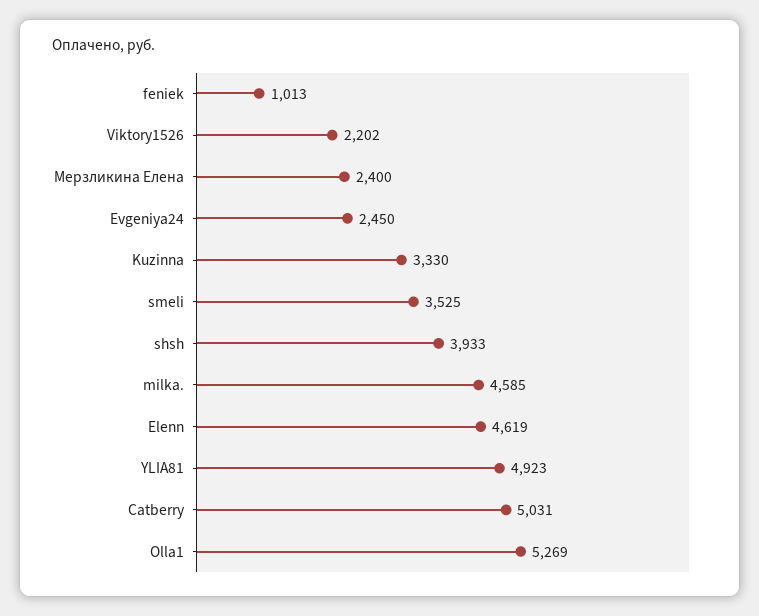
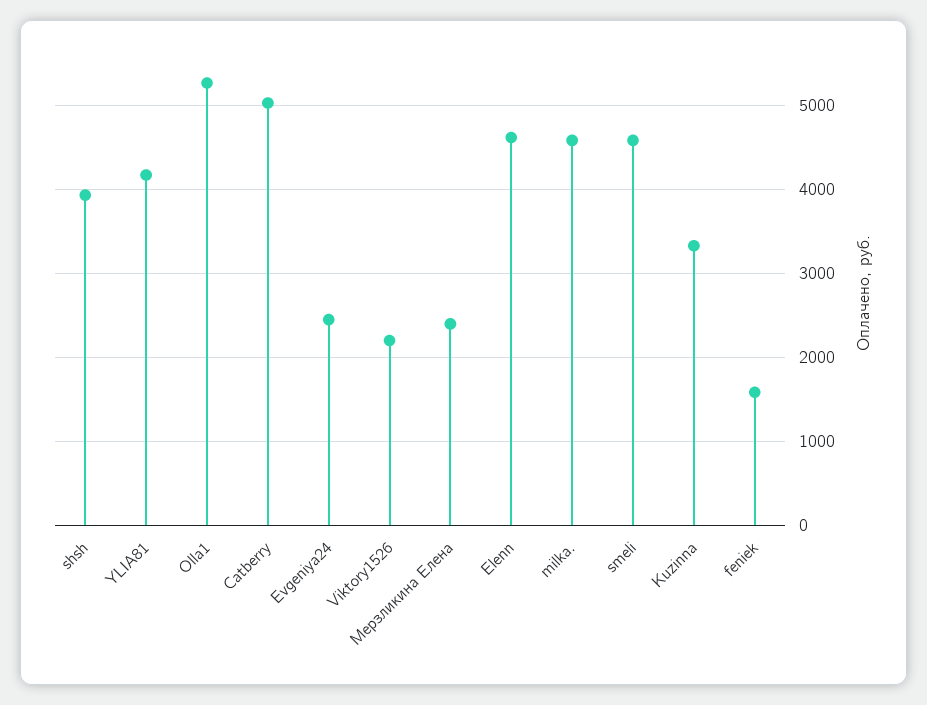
  {
-   "feniek": 1013,
+   "feniek": 1600,
    "Viktory1526": 2202,
    "Мерзликина Елена": 2400,
    "Evgeniya24": 2450,
    "Kuzinna": 3330,
-   "smeli": 3525,
+   "smeli": 4600,
    "shsh": 3933,
    "milka.": 4585,
    "Elenn": 4619,
-   "YLIA81": 4923,
+   "YLIA81": 4200,
    "Catberry": 5031,
    "Olla1": 5269
  }

